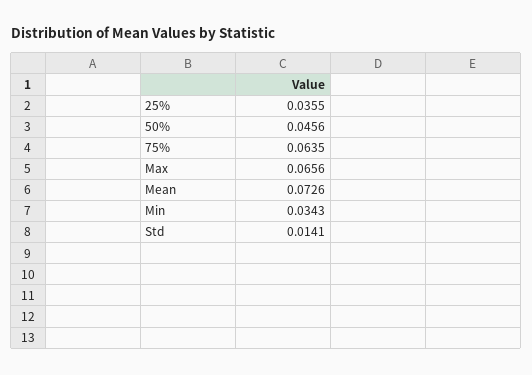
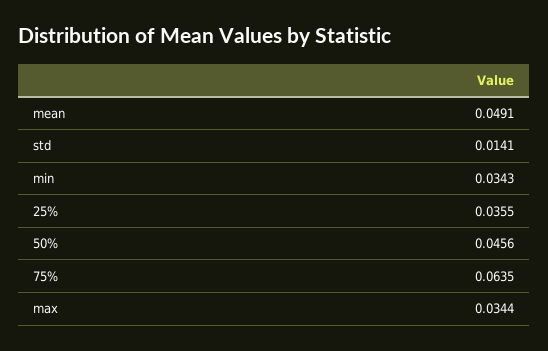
  {
    "25%": 0.0355,
    "50%": 0.0456,
    "75%": 0.0635,
-   "Max": 0.0656,
+   "Max": 0.0344,
-   "Mean": 0.0726,
+   "Mean": 0.0491,
    "Min": 0.0343,
    "Std": 0.0141
  }

